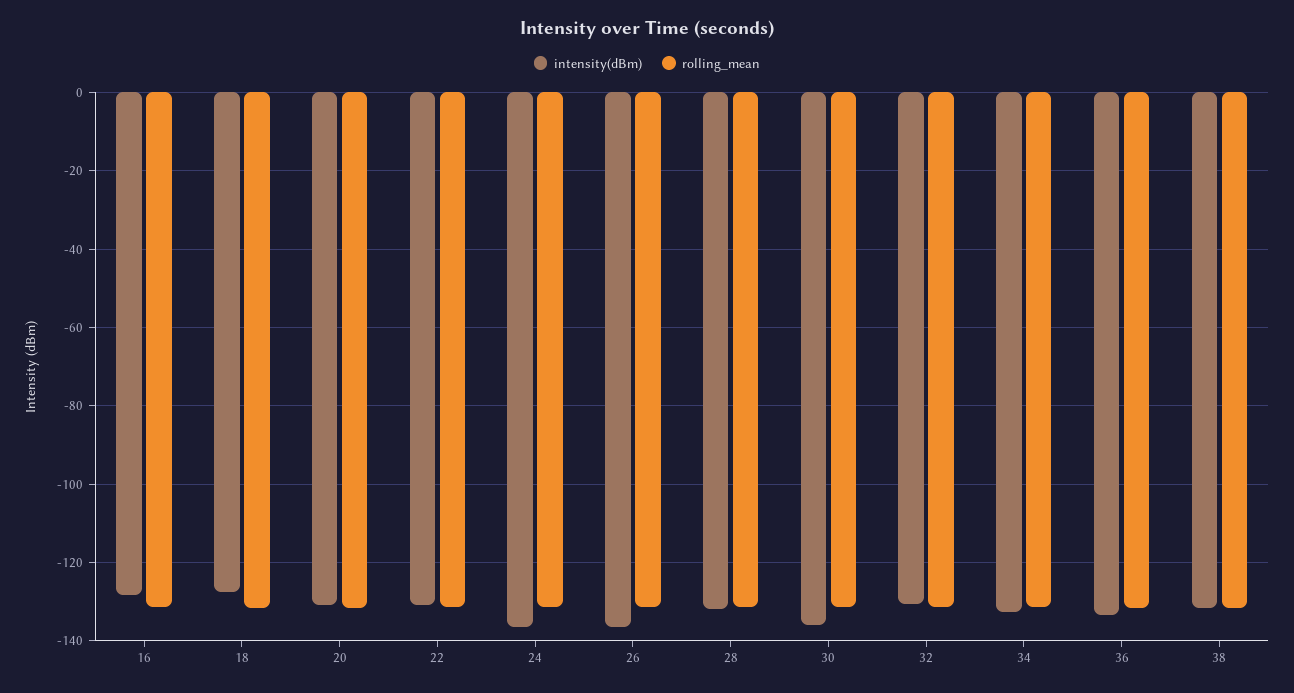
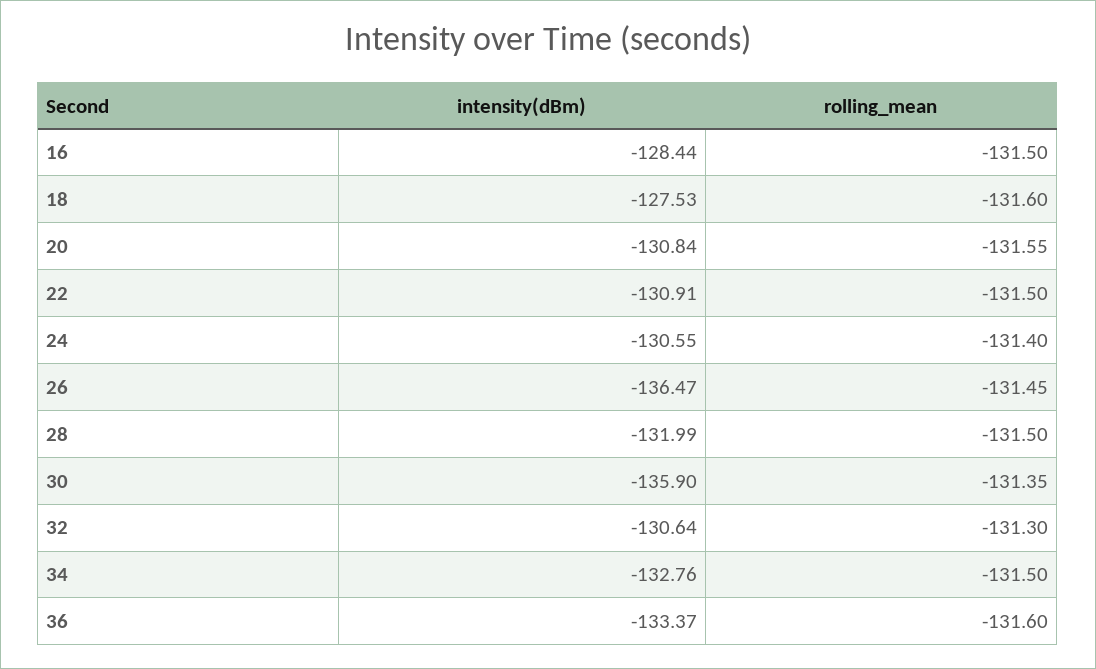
  {
    "intensity(dBm)": {
      "16": -128.44,
      "18": -127.53,
      "20": -130.84,
      "22": -130.91,
-     "24": -136,
+     "24": -130.55,
      "26": -136.47,
      "28": -131.99,
      "30": -135.9,
      "32": -130.64,
      "34": -132.76,
-     "36": -133.37,
+     "36": -133.37
-     "38": -132
    },
    "rolling_mean": {
      "16": -131.5,
      "18": -131.6,
      "20": -131.55,
      "22": -131.5,
      "24": -131.4,
      "26": -131.45,
      "28": -131.5,
      "30": -131.35,
      "32": -131.3,
      "34": -131.5,
-     "36": -131.6,
+     "36": -131.6
-     "38": -132
    }
  }

